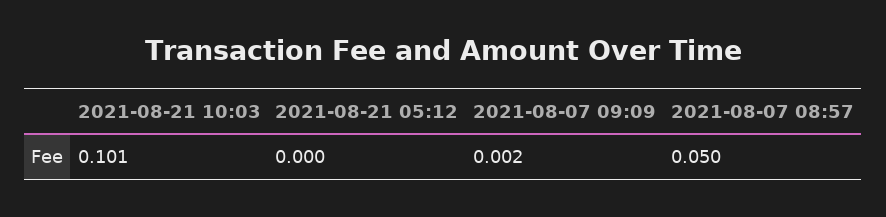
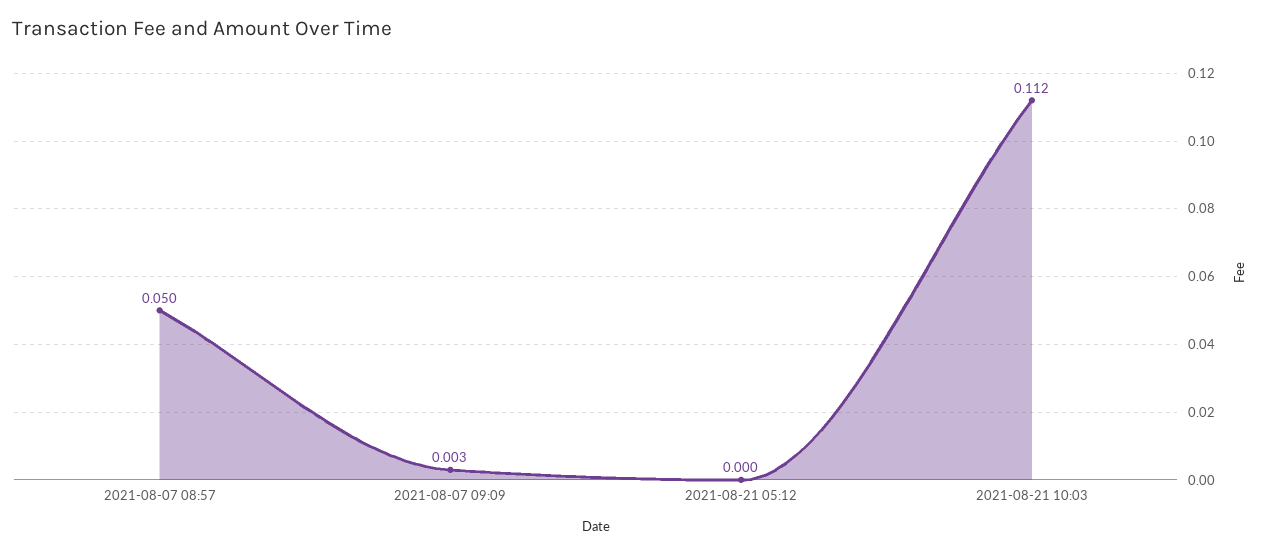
  {
-   "2021-08-21 10:03": 0.101,
+   "2021-08-21 10:03": 0.112,
    "2021-08-21 05:12": 0,
-   "2021-08-07 09:09": 0.002,
+   "2021-08-07 09:09": 0.003,
    "2021-08-07 08:57": 0.05
  }

